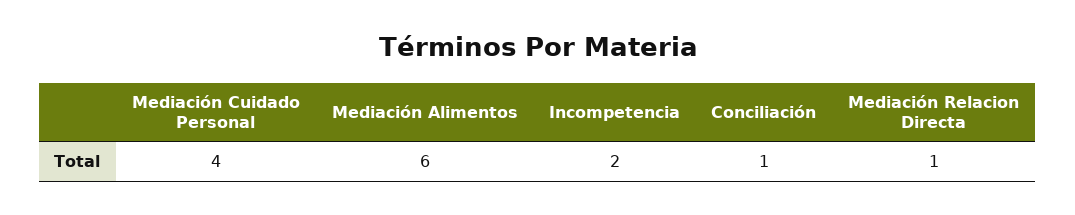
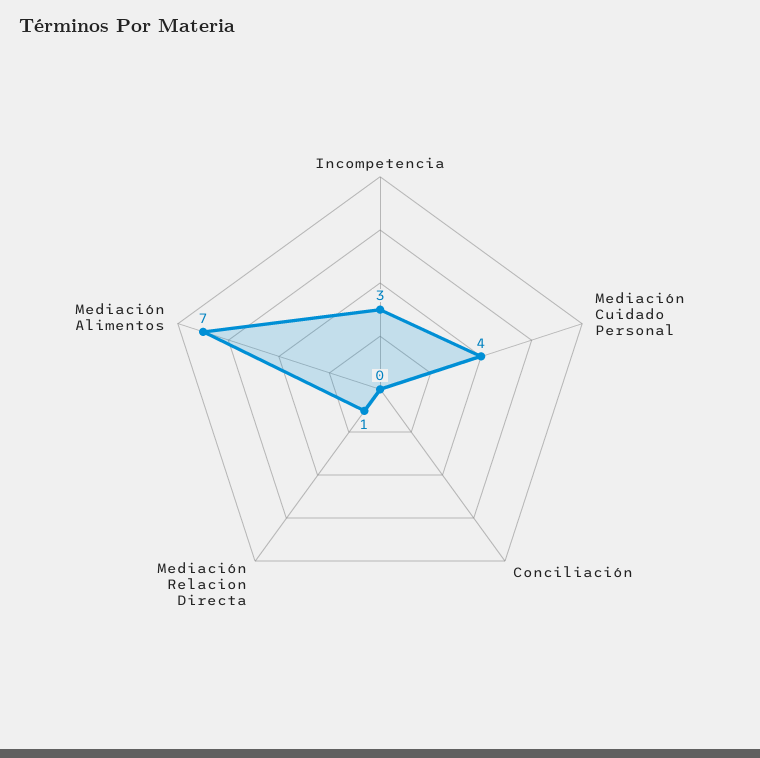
  {
    "Mediación Cuidado Personal": 4,
-   "Mediación Alimentos": 6,
+   "Mediación Alimentos": 7,
-   "Incompetencia": 2,
+   "Incompetencia": 3,
-   "Conciliación": 1,
+   "Conciliación": 0,
    "Mediación Relacion Directa": 1
  }

